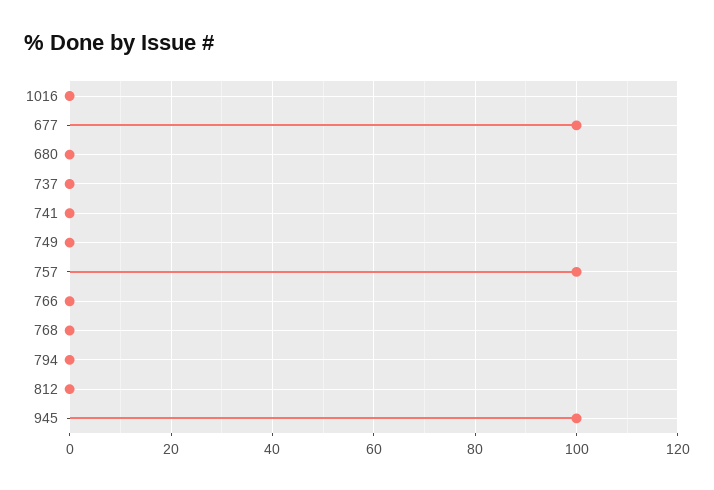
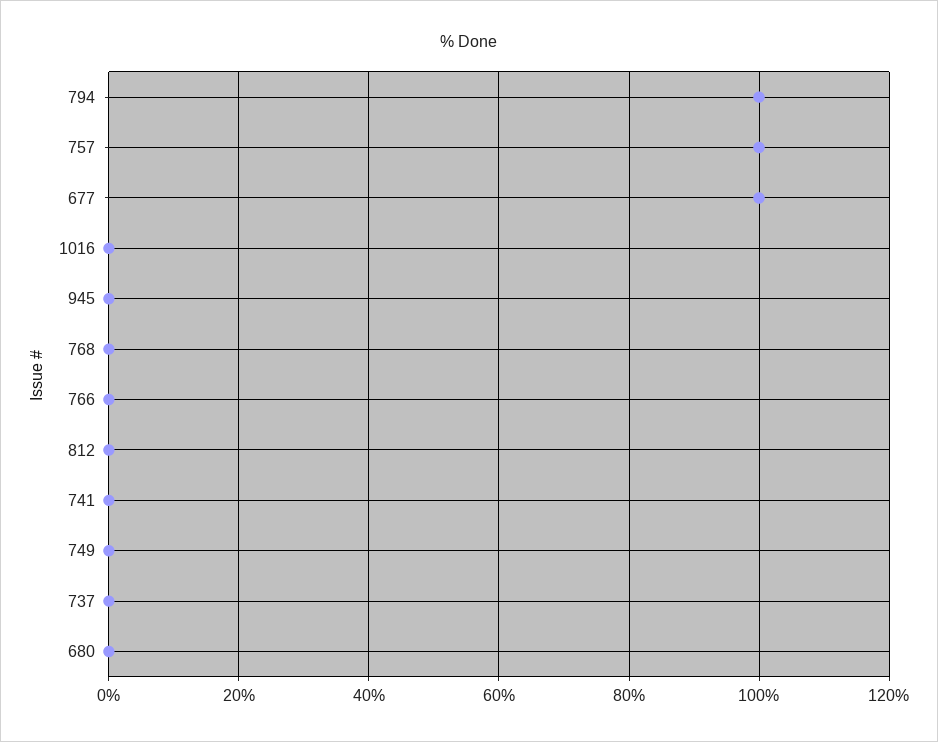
  {
    "1016": 0,
    "677": 100,
    "680": 0,
    "737": 0,
    "741": 0,
    "749": 0,
    "757": 100,
    "766": 0,
    "768": 0,
-   "794": 0,
+   "794": 100,
    "812": 0,
-   "945": 100
+   "945": 0
  }

